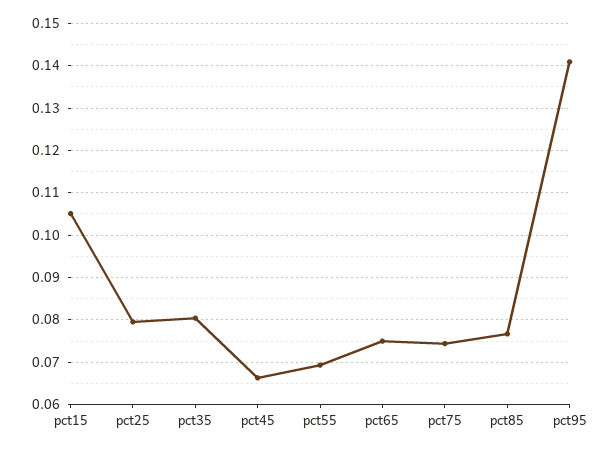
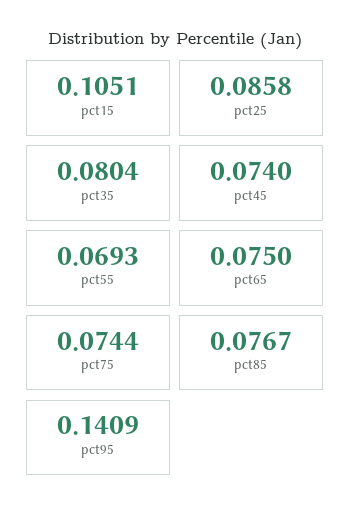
  {
    "pct15": 0.1051,
-   "pct25": 0.08,
+   "pct25": 0.0858,
    "pct35": 0.0804,
-   "pct45": 0.066,
+   "pct45": 0.074,
    "pct55": 0.0693,
    "pct65": 0.075,
    "pct75": 0.0744,
    "pct85": 0.0767,
    "pct95": 0.1409
  }

